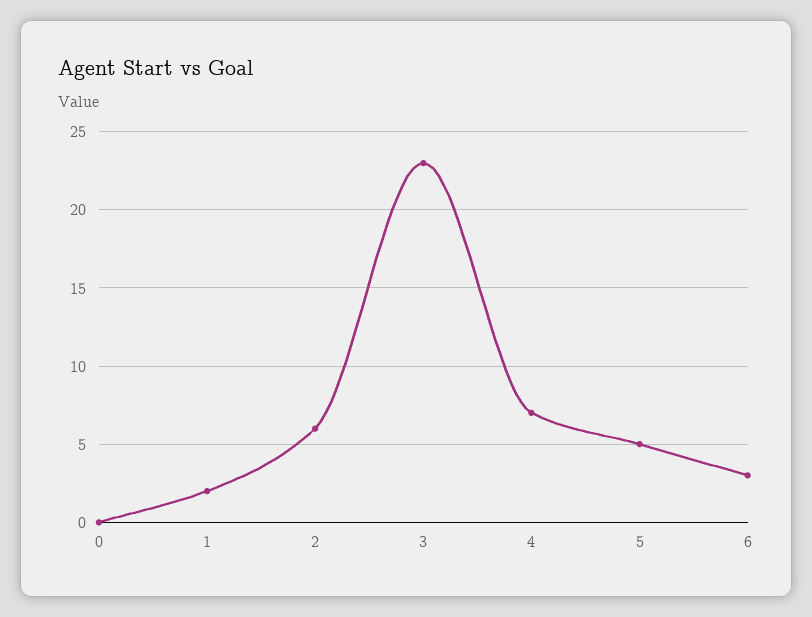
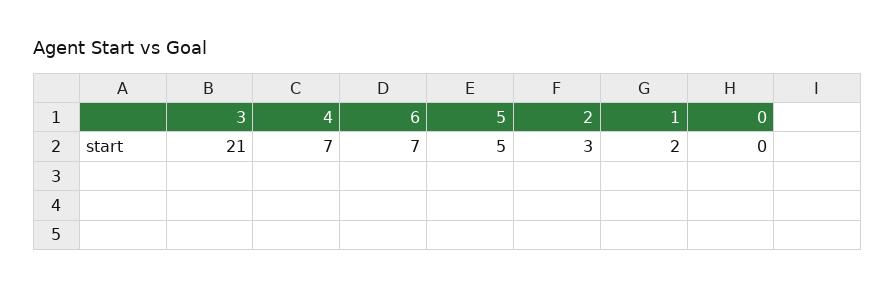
  {
    "0": 0,
    "1": 2,
-   "2": 6,
+   "2": 3,
-   "3": 23,
+   "3": 21,
    "4": 7,
    "5": 5,
-   "6": 3
+   "6": 7
  }

